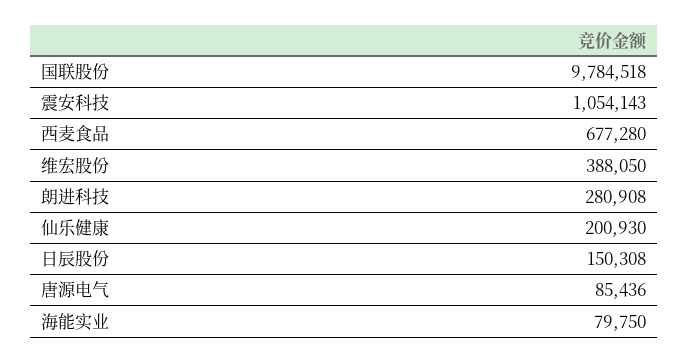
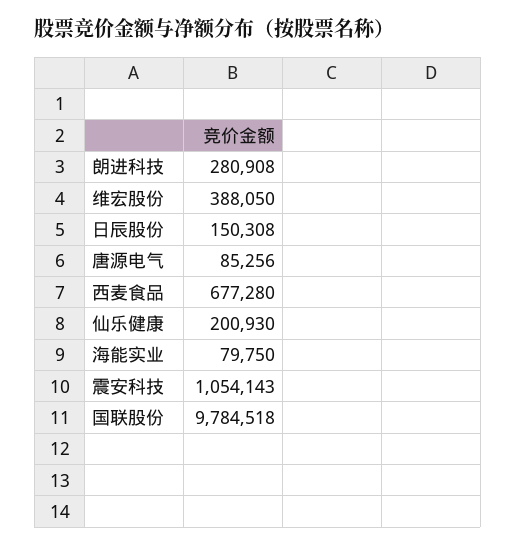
  {
    "国联股份": 9784518,
    "震安科技": 1054143,
    "西麦食品": 677280,
    "维宏股份": 388050,
    "朗进科技": 280908,
    "仙乐健康": 200930,
    "日辰股份": 150308,
-   "唐源电气": 85436,
+   "唐源电气": 85256,
    "海能实业": 79750
  }

